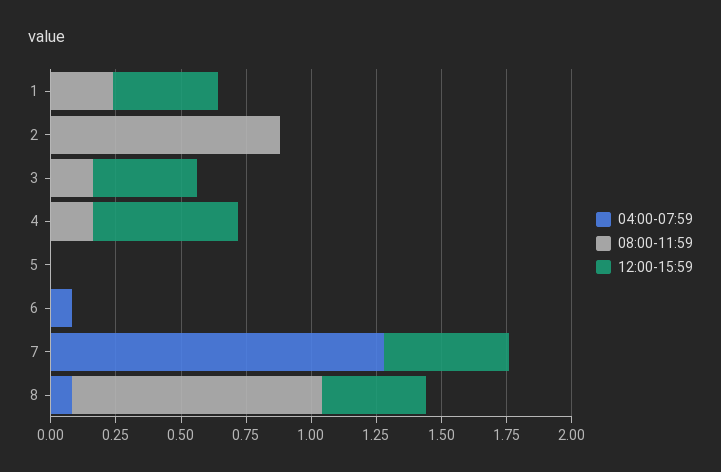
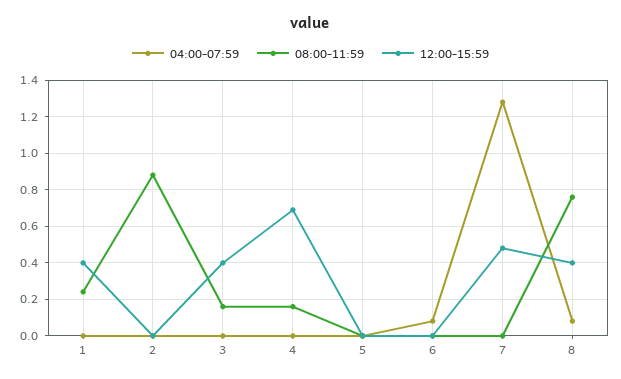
  {
    "04:00-07:59": {
      "1": 0,
      "2": 0,
      "3": 0,
      "4": 0,
      "5": 0,
      "6": 0.1,
      "7": 1.3,
      "8": 0.1
    },
    "08:00-11:59": {
      "1": 0.25,
      "2": 0.9,
      "3": 0.15,
      "4": 0.15,
      "5": 0,
      "6": 0,
      "7": 0,
-     "8": 0.95
+     "8": 0.75
    },
    "12:00-15:59": {
      "1": 0.4,
      "2": 0,
      "3": 0.4,
-     "4": 0.55,
+     "4": 0.7,
      "5": 0,
      "6": 0,
      "7": 0.5,
      "8": 0.4
    }
  }

